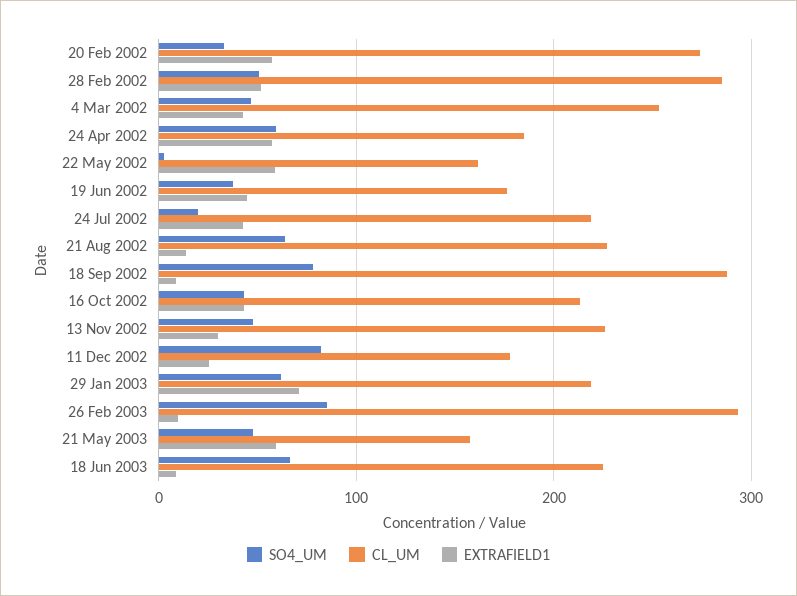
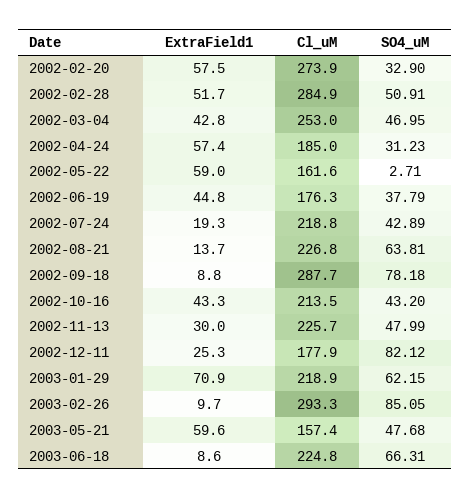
  {
    "SO4_UM": {
      "20 Feb 2002": 32.9,
      "28 Feb 2002": 50.91,
      "4 Mar 2002": 46.95,
-     "24 Apr 2002": 60,
+     "24 Apr 2002": 31.23,
      "22 May 2002": 2.71,
      "19 Jun 2002": 37.79,
-     "24 Jul 2002": 20,
+     "24 Jul 2002": 42.89,
      "21 Aug 2002": 63.81,
      "18 Sep 2002": 78.18,
      "16 Oct 2002": 43.2,
      "13 Nov 2002": 47.99,
      "11 Dec 2002": 82.12,
      "29 Jan 2003": 62.15,
      "26 Feb 2003": 85.05,
      "21 May 2003": 47.68,
      "18 Jun 2003": 66.31
    },
    "CL_UM": {
      "20 Feb 2002": 273.9,
      "28 Feb 2002": 284.9,
      "4 Mar 2002": 253,
      "24 Apr 2002": 185,
      "22 May 2002": 161.6,
      "19 Jun 2002": 176.3,
      "24 Jul 2002": 218.8,
      "21 Aug 2002": 226.8,
      "18 Sep 2002": 287.7,
      "16 Oct 2002": 213.5,
      "13 Nov 2002": 225.7,
      "11 Dec 2002": 177.9,
      "29 Jan 2003": 218.9,
      "26 Feb 2003": 293.3,
      "21 May 2003": 157.4,
      "18 Jun 2003": 224.8
    },
    "EXTRAFIELD1": {
      "20 Feb 2002": 57.5,
      "28 Feb 2002": 51.7,
      "4 Mar 2002": 42.8,
      "24 Apr 2002": 57.4,
      "22 May 2002": 59,
      "19 Jun 2002": 44.8,
-     "24 Jul 2002": 40,
+     "24 Jul 2002": 19.3,
      "21 Aug 2002": 13.7,
      "18 Sep 2002": 8.8,
      "16 Oct 2002": 43.3,
      "13 Nov 2002": 30,
      "11 Dec 2002": 25.3,
      "29 Jan 2003": 70.9,
      "26 Feb 2003": 9.7,
      "21 May 2003": 59.6,
      "18 Jun 2003": 8.6
    }
  }

